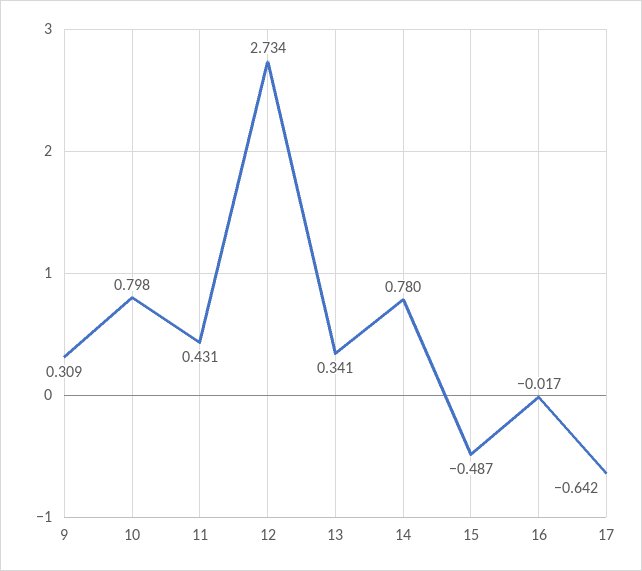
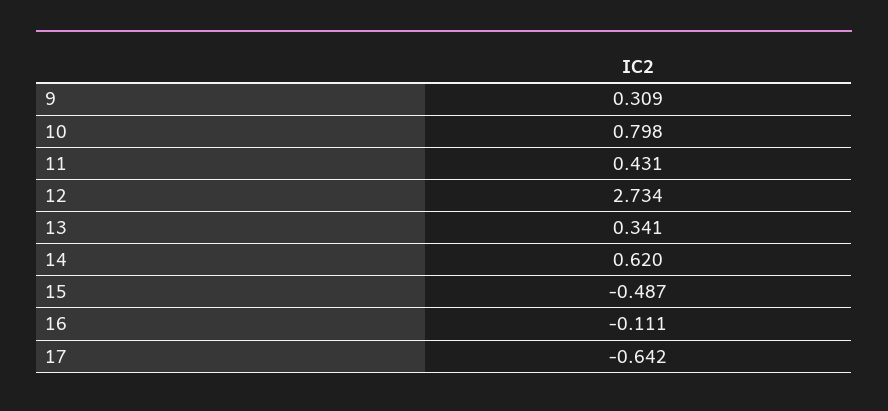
  {
    "9": 0.309,
    "10": 0.798,
    "11": 0.431,
    "12": 2.734,
    "13": 0.341,
-   "14": 0.78,
+   "14": 0.62,
    "15": -0.487,
-   "16": -0.017,
+   "16": -0.111,
    "17": -0.642
  }

